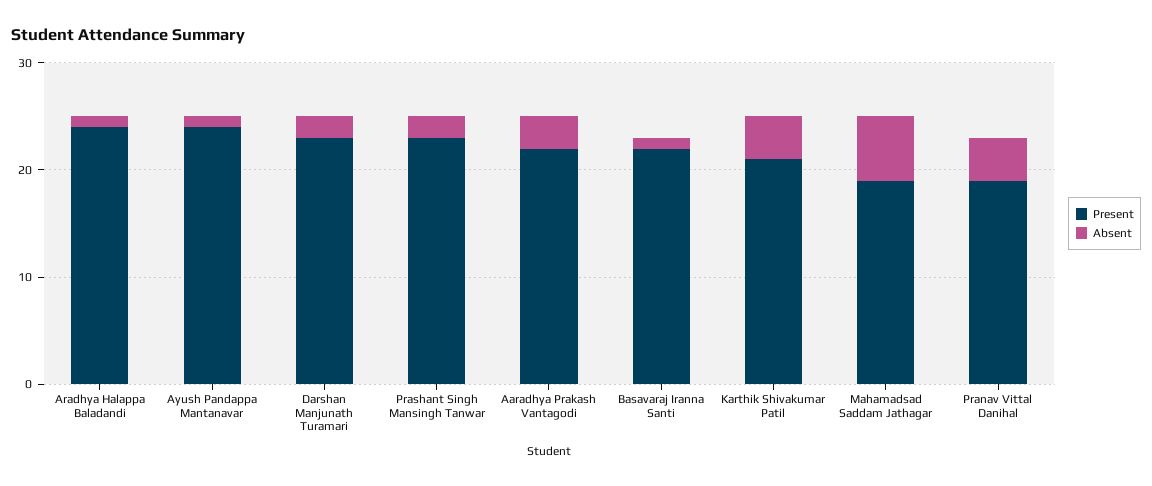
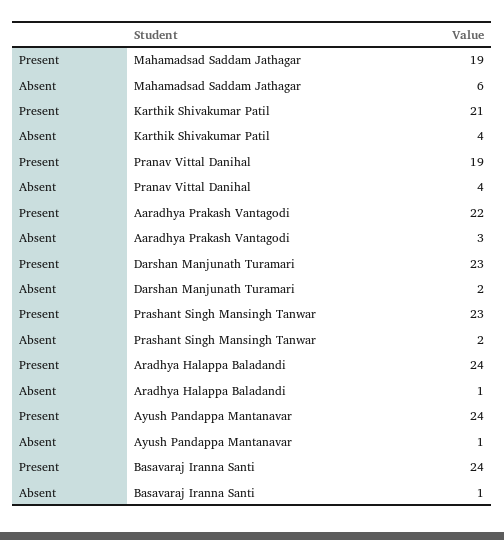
  {
    "Present": {
      "Aradhya Halappa Baladandi": 24,
      "Ayush Pandappa Mantanavar": 24,
      "Darshan Manjunath Turamari": 23,
      "Prashant Singh Mansingh Tanwar": 23,
      "Aaradhya Prakash Vantagodi": 22,
-     "Basavaraj Iranna Santi": 22,
+     "Basavaraj Iranna Santi": 24,
      "Karthik Shivakumar Patil": 21,
      "Mahamadsad Saddam Jathagar": 19,
      "Pranav Vittal Danihal": 19
    },
    "Absent": {
      "Aradhya Halappa Baladandi": 1,
      "Ayush Pandappa Mantanavar": 1,
      "Darshan Manjunath Turamari": 2,
      "Prashant Singh Mansingh Tanwar": 2,
      "Aaradhya Prakash Vantagodi": 3,
      "Basavaraj Iranna Santi": 1,
      "Karthik Shivakumar Patil": 4,
      "Mahamadsad Saddam Jathagar": 6,
      "Pranav Vittal Danihal": 4
    }
  }

